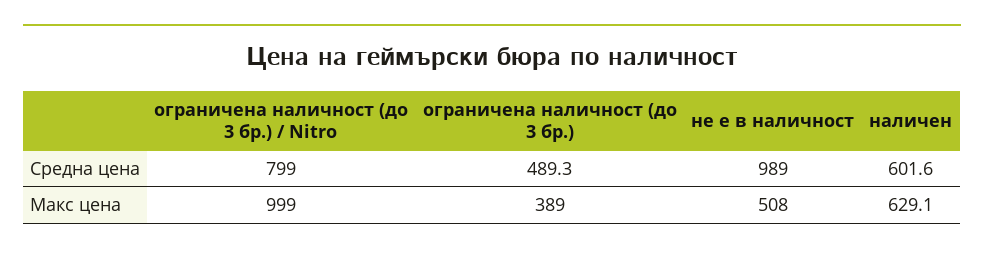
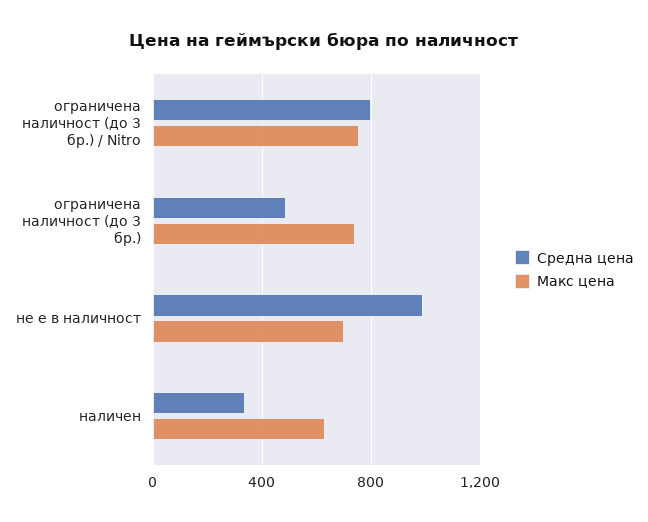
  {
    "Средна цена": {
      "ограничена наличност (до 3 бр.) / Nitro": 799,
      "ограничена наличност (до 3 бр.)": 489.3,
      "не е в наличност": 989,
-     "наличен": 601.6
+     "наличен": 350
    },
    "Макс цена": {
-     "ограничена наличност (до 3 бр.) / Nitro": 999,
+     "ограничена наличност (до 3 бр.) / Nitro": 750,
-     "ограничена наличност (до 3 бр.)": 389,
+     "ограничена наличност (до 3 бр.)": 750,
-     "не е в наличност": 508,
+     "не е в наличност": 700,
      "наличен": 629.1
    }
  }

